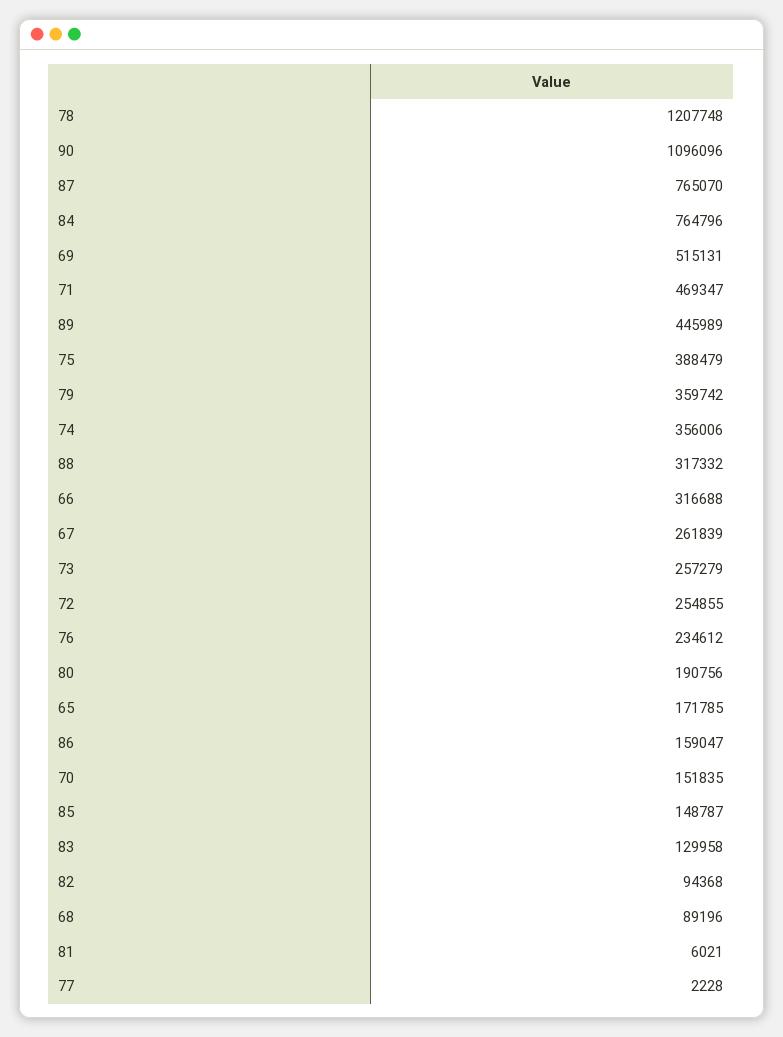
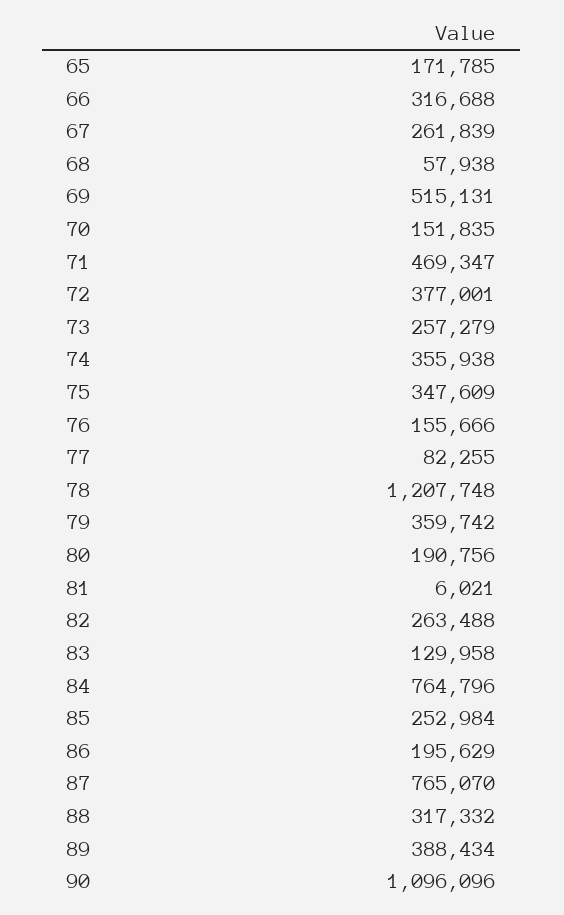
  {
    "78": 1207748,
    "90": 1096096,
    "87": 765070,
    "84": 764796,
    "69": 515131,
    "71": 469347,
-   "89": 445989,
+   "89": 388434,
-   "75": 388479,
+   "75": 347609,
    "79": 359742,
-   "74": 356006,
+   "74": 355938,
    "88": 317332,
    "66": 316688,
    "67": 261839,
    "73": 257279,
-   "72": 254855,
+   "72": 377001,
-   "76": 234612,
+   "76": 155666,
    "80": 190756,
    "65": 171785,
-   "86": 159047,
+   "86": 195629,
    "70": 151835,
-   "85": 148787,
+   "85": 252984,
    "83": 129958,
-   "82": 94368,
+   "82": 263488,
-   "68": 89196,
+   "68": 57938,
    "81": 6021,
-   "77": 2228
+   "77": 82255
  }

